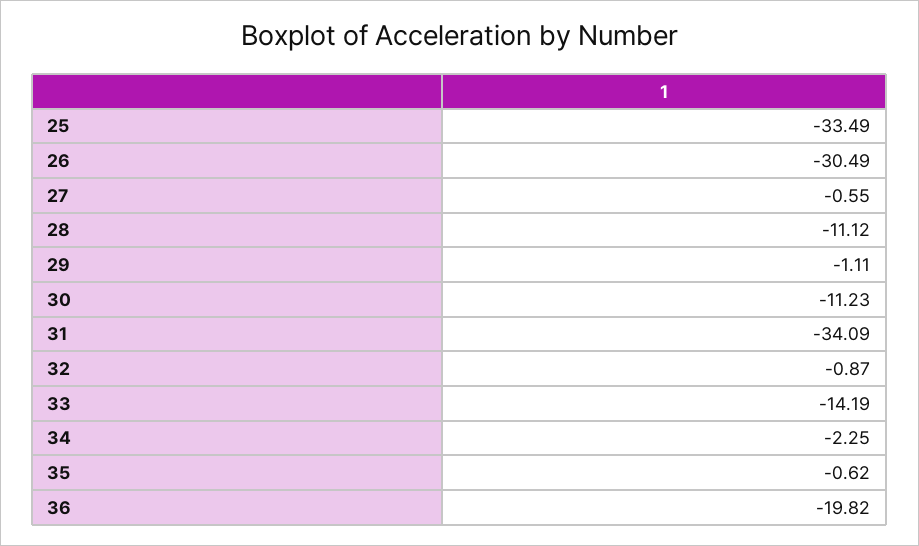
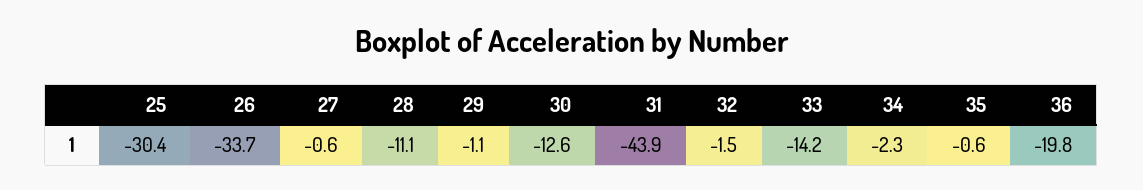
  {
-   "25": -33.49,
+   "25": -30.4,
-   "26": -30.49,
+   "26": -33.7,
    "27": -0.55,
    "28": -11.12,
    "29": -1.11,
-   "30": -11.23,
+   "30": -12.6,
-   "31": -34.09,
+   "31": -43.9,
-   "32": -0.87,
+   "32": -1.5,
    "33": -14.19,
    "34": -2.25,
    "35": -0.62,
    "36": -19.82
  }

